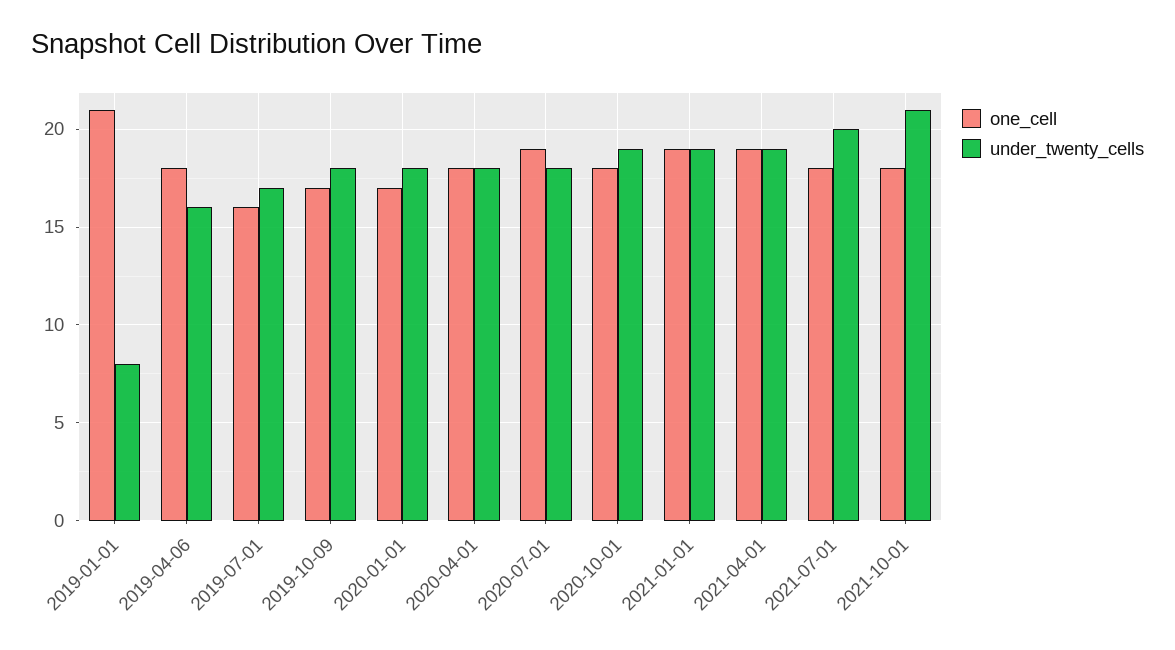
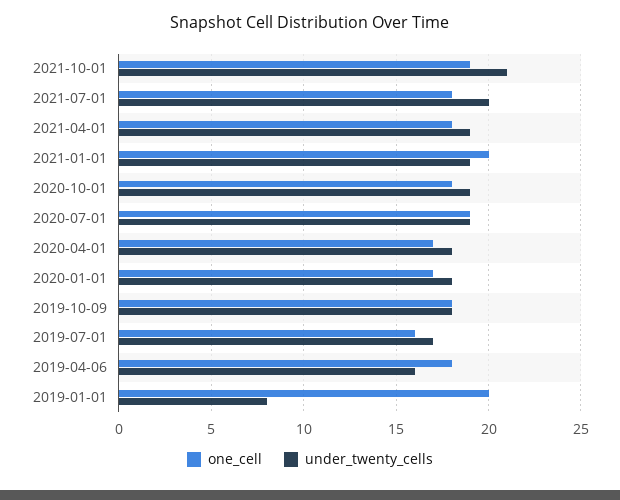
  {
    "one_cell": {
-     "2019-01-01": 21,
+     "2019-01-01": 20,
      "2019-04-06": 18,
      "2019-07-01": 16,
-     "2019-10-09": 17,
+     "2019-10-09": 18,
      "2020-01-01": 17,
-     "2020-04-01": 18,
+     "2020-04-01": 17,
      "2020-07-01": 19,
      "2020-10-01": 18,
-     "2021-01-01": 19,
+     "2021-01-01": 20,
-     "2021-04-01": 19,
+     "2021-04-01": 18,
      "2021-07-01": 18,
-     "2021-10-01": 18
+     "2021-10-01": 19
    },
    "under_twenty_cells": {
      "2019-01-01": 8,
      "2019-04-06": 16,
      "2019-07-01": 17,
      "2019-10-09": 18,
      "2020-01-01": 18,
      "2020-04-01": 18,
-     "2020-07-01": 18,
+     "2020-07-01": 19,
      "2020-10-01": 19,
      "2021-01-01": 19,
      "2021-04-01": 19,
      "2021-07-01": 20,
      "2021-10-01": 21
    }
  }

